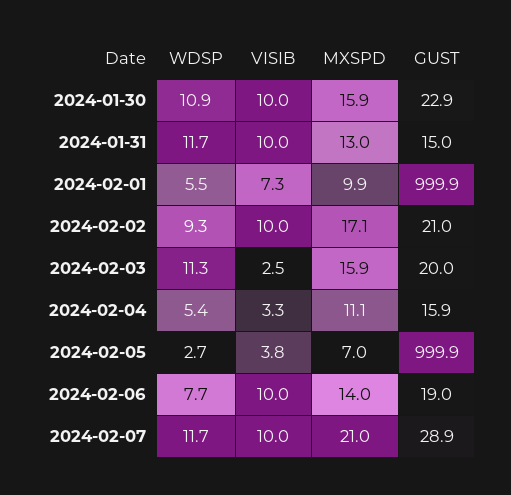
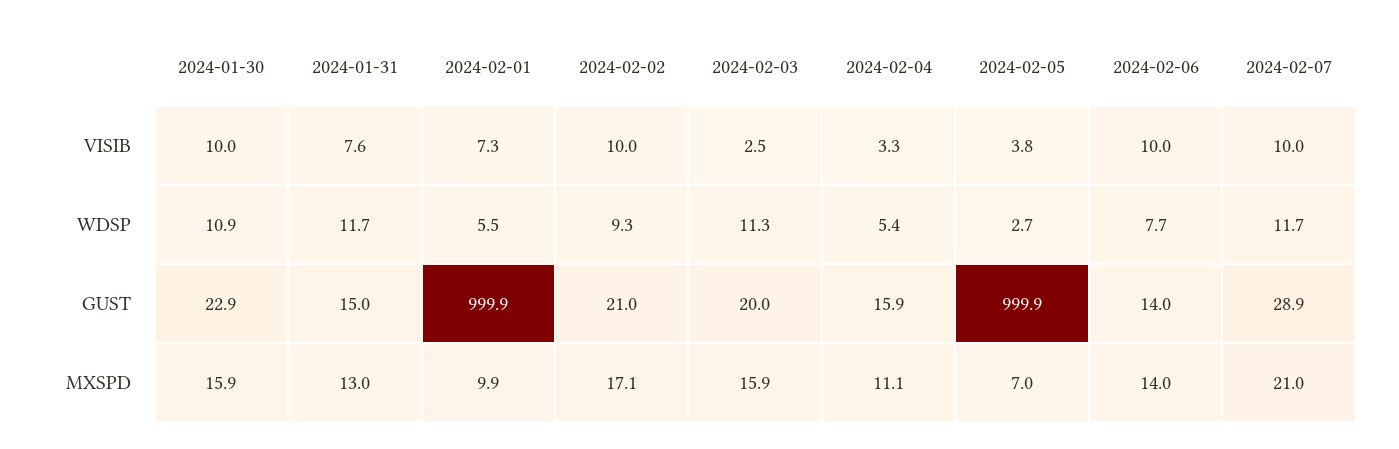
  {
    "WDSP": {
      "2024-01-30": 10.9,
      "2024-01-31": 11.7,
      "2024-02-01": 5.5,
      "2024-02-02": 9.3,
      "2024-02-03": 11.3,
      "2024-02-04": 5.4,
      "2024-02-05": 2.7,
      "2024-02-06": 7.7,
      "2024-02-07": 11.7
    },
    "VISIB": {
      "2024-01-30": 10,
-     "2024-01-31": 10,
+     "2024-01-31": 7.6,
      "2024-02-01": 7.3,
      "2024-02-02": 10,
      "2024-02-03": 2.5,
      "2024-02-04": 3.3,
      "2024-02-05": 3.8,
      "2024-02-06": 10,
      "2024-02-07": 10
    },
    "MXSPD": {
      "2024-01-30": 15.9,
      "2024-01-31": 13,
      "2024-02-01": 9.9,
      "2024-02-02": 17.1,
      "2024-02-03": 15.9,
      "2024-02-04": 11.1,
      "2024-02-05": 7,
      "2024-02-06": 14,
      "2024-02-07": 21
    },
    "GUST": {
      "2024-01-30": 22.9,
      "2024-01-31": 15,
      "2024-02-01": 999.9,
      "2024-02-02": 21,
      "2024-02-03": 20,
      "2024-02-04": 15.9,
      "2024-02-05": 999.9,
-     "2024-02-06": 19,
+     "2024-02-06": 14,
      "2024-02-07": 28.9
    }
  }

